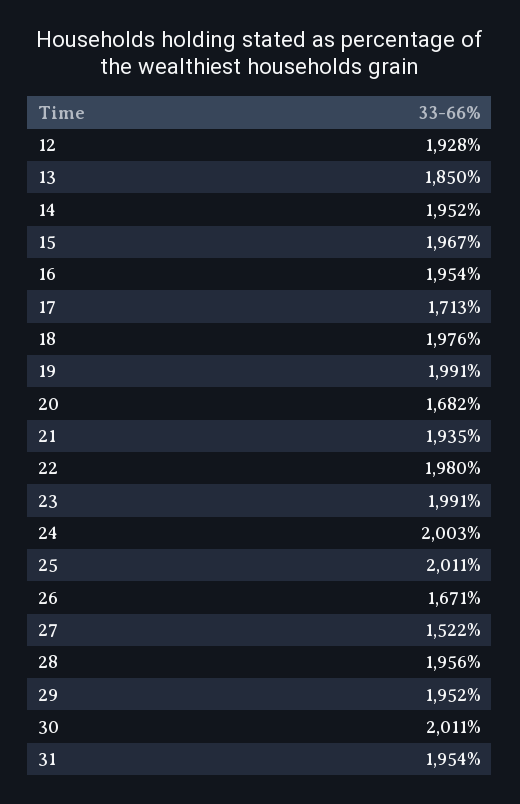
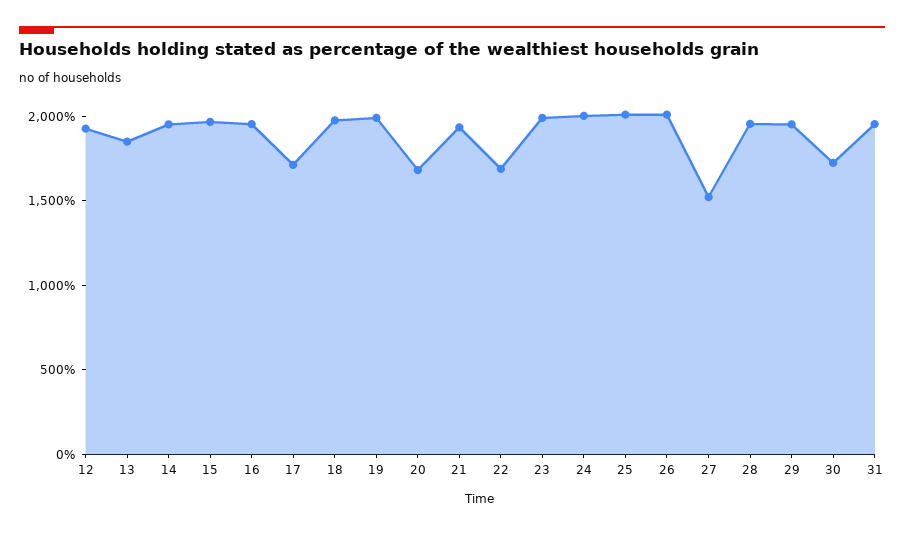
  {
    "12": 1928,
    "13": 1850,
    "14": 1952,
    "15": 1967,
    "16": 1954,
    "17": 1713,
    "18": 1976,
    "19": 1991,
    "20": 1682,
    "21": 1935,
-   "22": 1980,
+   "22": 1700,
    "23": 1991,
    "24": 2003,
    "25": 2011,
-   "26": 1671,
+   "26": 2000,
    "27": 1522,
    "28": 1956,
    "29": 1952,
-   "30": 2011,
+   "30": 1700,
    "31": 1954
  }

